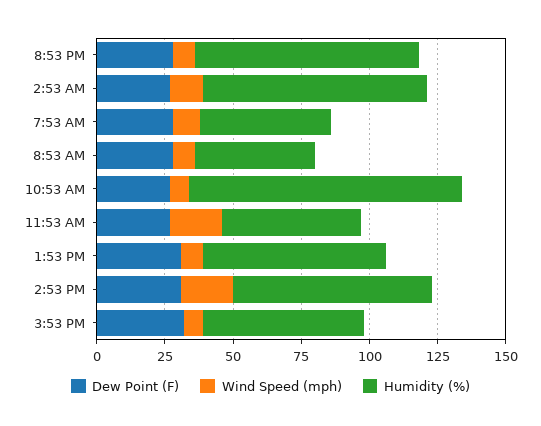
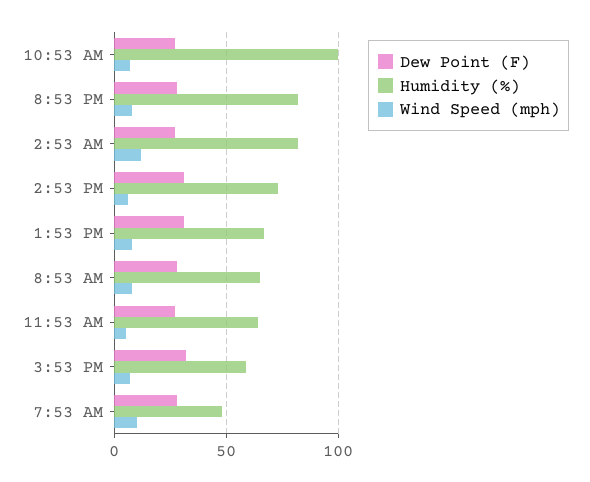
  {
    "Dew Point (F)": {
      "8:53 PM": 30,
      "2:53 AM": 25,
      "7:53 AM": 30,
      "8:53 AM": 30,
      "10:53 AM": 25,
      "11:53 AM": 25,
      "1:53 PM": 30,
      "2:53 PM": 30,
      "3:53 PM": 30
    },
    "Wind Speed (mph)": {
      "8:53 PM": 10,
      "2:53 AM": 10,
      "7:53 AM": 10,
      "8:53 AM": 10,
      "10:53 AM": 5,
-     "11:53 AM": 20,
+     "11:53 AM": 5,
      "1:53 PM": 10,
-     "2:53 PM": 20,
+     "2:53 PM": 5,
      "3:53 PM": 5
    },
    "Humidity (%)": {
      "8:53 PM": 80,
      "2:53 AM": 80,
      "7:53 AM": 50,
-     "8:53 AM": 45,
+     "8:53 AM": 65,
      "10:53 AM": 100,
-     "11:53 AM": 50,
+     "11:53 AM": 65,
      "1:53 PM": 65,
      "2:53 PM": 75,
      "3:53 PM": 60
    }
  }

